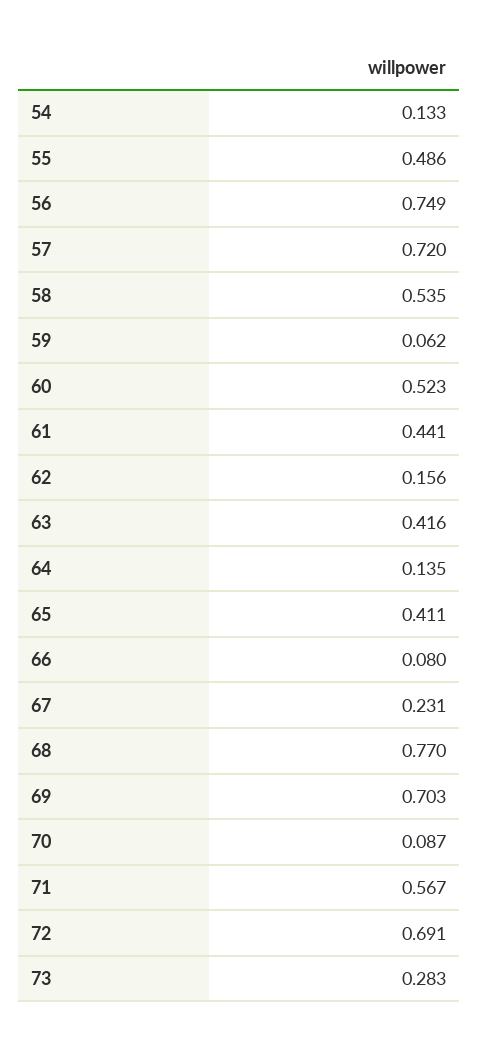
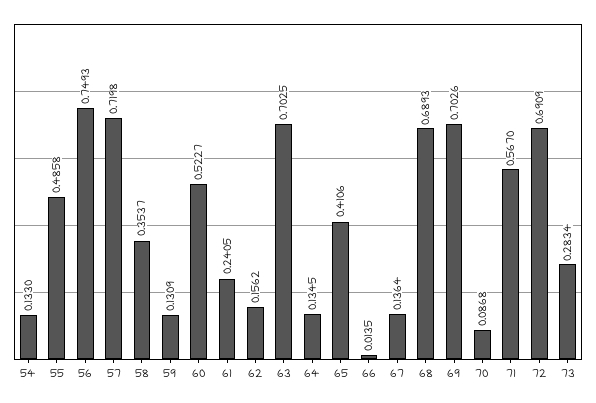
  {
    "54": 0.133,
    "55": 0.4858,
    "56": 0.7493,
    "57": 0.7198,
-   "58": 0.535,
+   "58": 0.3537,
-   "59": 0.062,
+   "59": 0.1309,
    "60": 0.5227,
-   "61": 0.441,
+   "61": 0.2405,
    "62": 0.1562,
-   "63": 0.416,
+   "63": 0.7025,
    "64": 0.1345,
    "65": 0.4106,
-   "66": 0.08,
+   "66": 0.0135,
-   "67": 0.231,
+   "67": 0.1364,
-   "68": 0.77,
+   "68": 0.6893,
    "69": 0.7026,
    "70": 0.0868,
    "71": 0.567,
    "72": 0.6909,
    "73": 0.2834
  }

